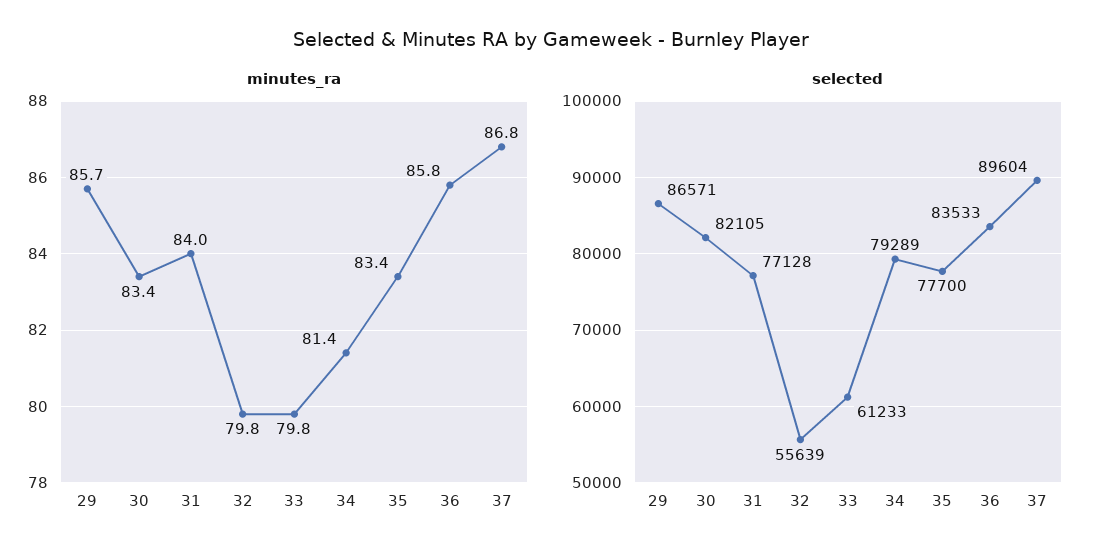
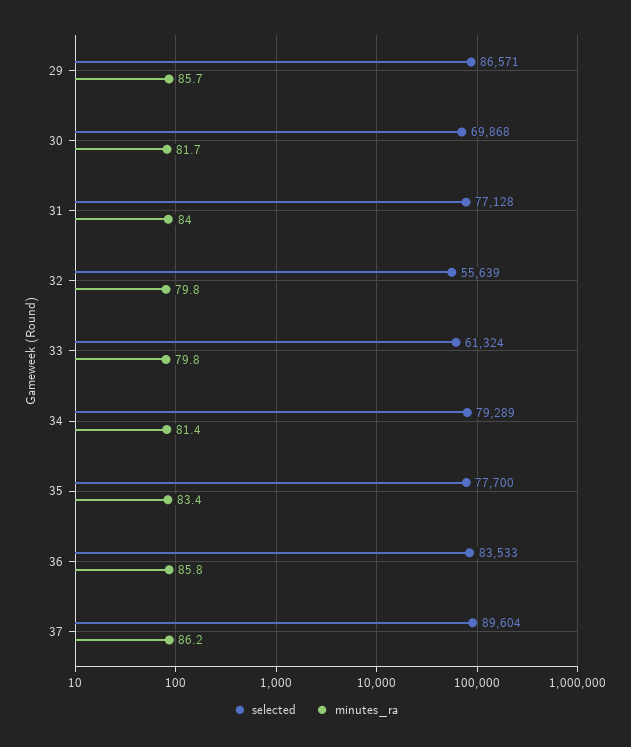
  {
    "minutes_ra": {
      "29": 85.7,
-     "30": 83.4,
+     "30": 81.7,
      "31": 84,
      "32": 79.8,
      "33": 79.8,
      "34": 81.4,
      "35": 83.4,
      "36": 85.8,
-     "37": 86.8
+     "37": 86.2
    },
    "selected": {
      "29": 86571,
-     "30": 82105,
+     "30": 69868,
      "31": 77128,
      "32": 55639,
-     "33": 61233,
+     "33": 61324,
      "34": 79289,
      "35": 77700,
      "36": 83533,
      "37": 89604
    }
  }

